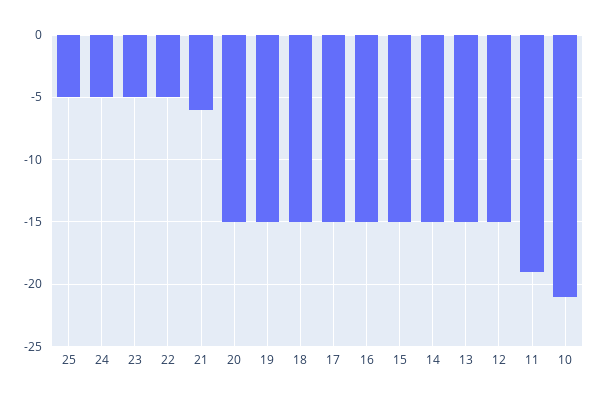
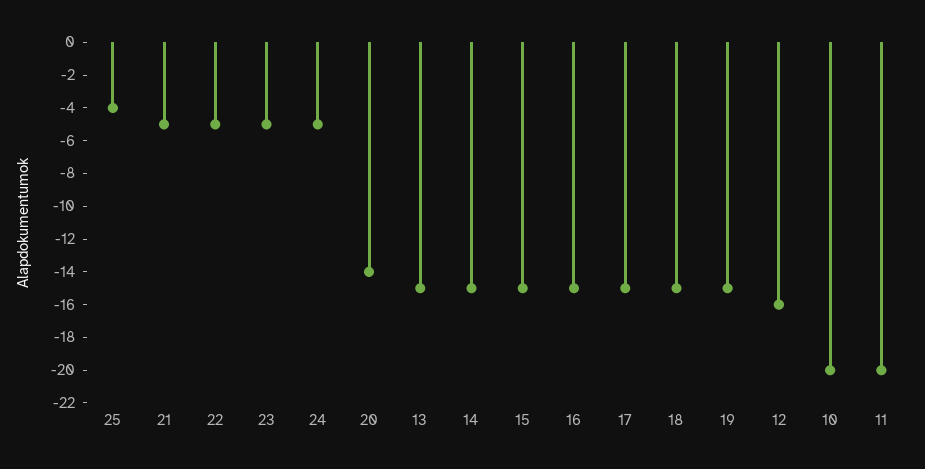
  {
-   "25": -5,
+   "25": -4,
    "24": -5,
    "23": -5,
    "22": -5,
-   "21": -6,
+   "21": -5,
-   "20": -15,
+   "20": -14,
    "19": -15,
    "18": -15,
    "17": -15,
    "16": -15,
    "15": -15,
    "14": -15,
    "13": -15,
-   "12": -15,
+   "12": -16,
-   "11": -19,
+   "11": -20,
-   "10": -21
+   "10": -20
  }

